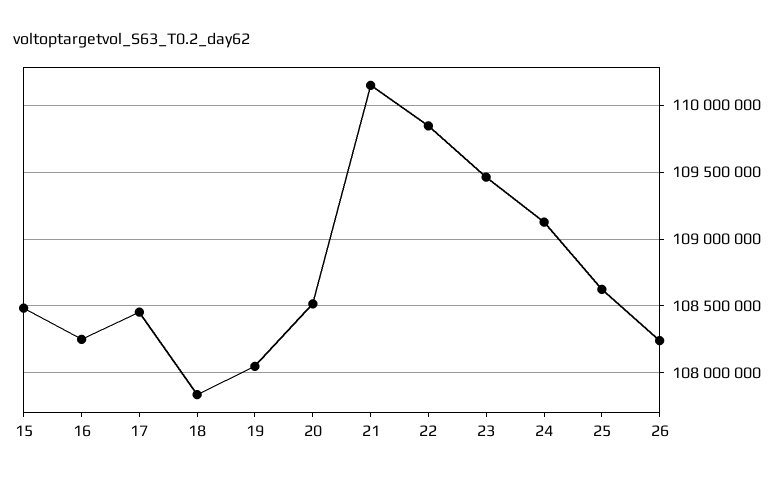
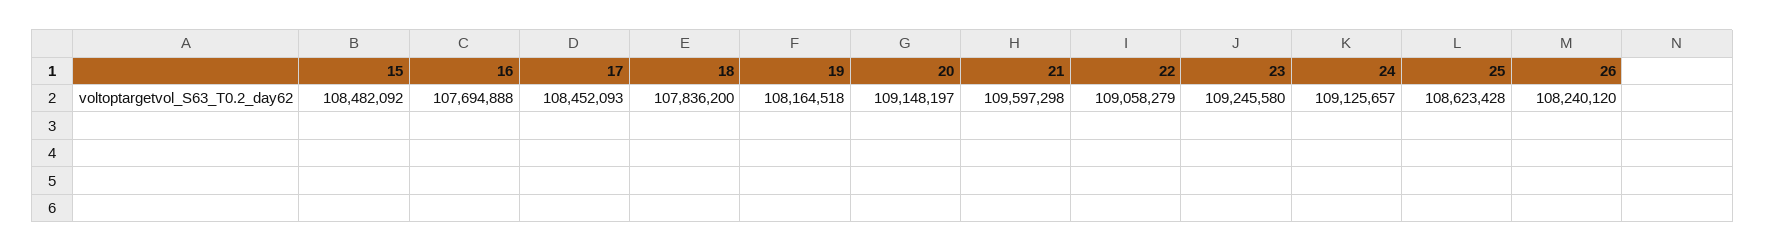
  {
    "15": 108482092,
-   "16": 108250000,
+   "16": 107694888,
    "17": 108452093,
    "18": 107836200,
-   "19": 108050000,
+   "19": 108164518,
-   "20": 108500000,
+   "20": 109148197,
-   "21": 110150000,
+   "21": 109597298,
-   "22": 109850000,
+   "22": 109058279,
-   "23": 109450000,
+   "23": 109245580,
    "24": 109125657,
    "25": 108623428,
    "26": 108240120
  }

